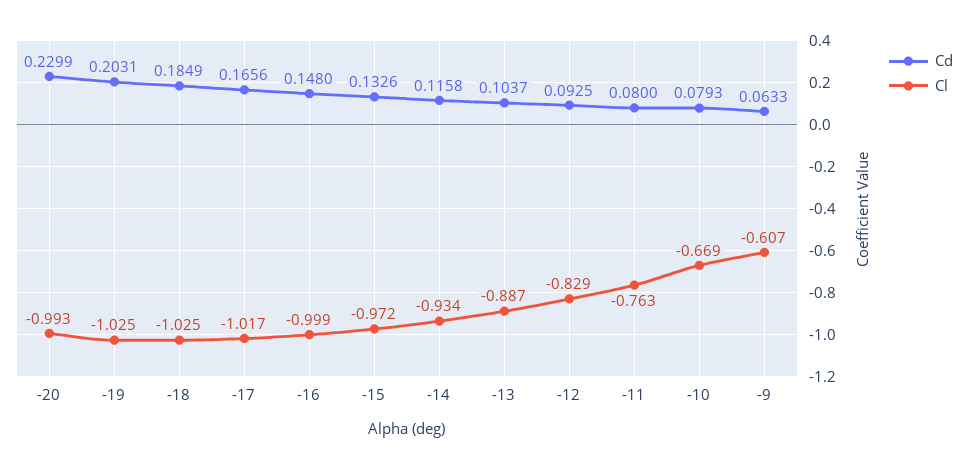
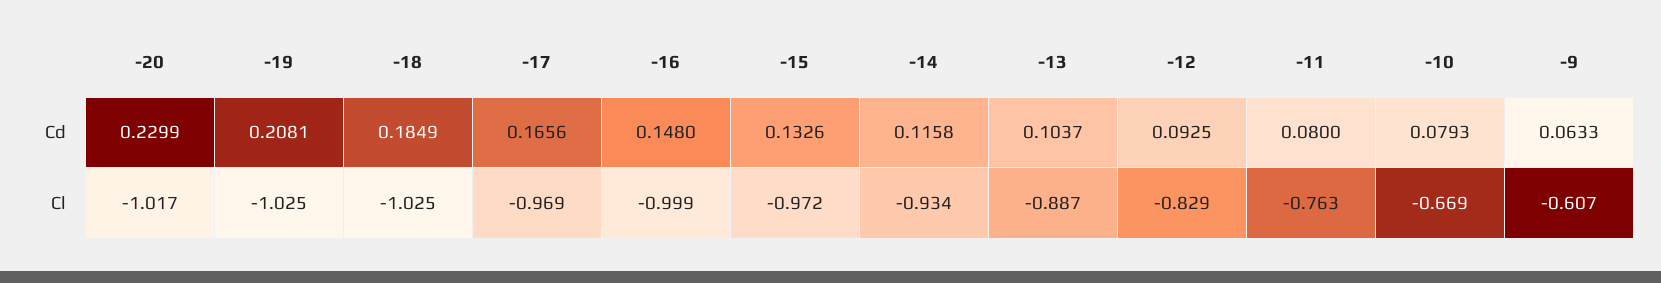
  {
    "Cd": {
      "-20": 0.2299,
-     "-19": 0.2031,
+     "-19": 0.2081,
      "-18": 0.1849,
      "-17": 0.1656,
      "-16": 0.148,
      "-15": 0.1326,
      "-14": 0.1158,
      "-13": 0.1037,
      "-12": 0.0925,
      "-11": 0.08,
      "-10": 0.0793,
      "-9": 0.0633
    },
    "Cl": {
-     "-20": -0.993,
+     "-20": -1.017,
      "-19": -1.025,
      "-18": -1.025,
-     "-17": -1.017,
+     "-17": -0.969,
      "-16": -0.999,
      "-15": -0.972,
      "-14": -0.934,
      "-13": -0.887,
      "-12": -0.829,
      "-11": -0.763,
      "-10": -0.669,
      "-9": -0.607
    }
  }

